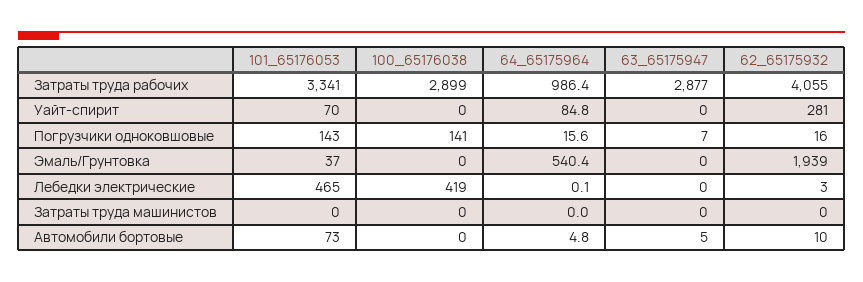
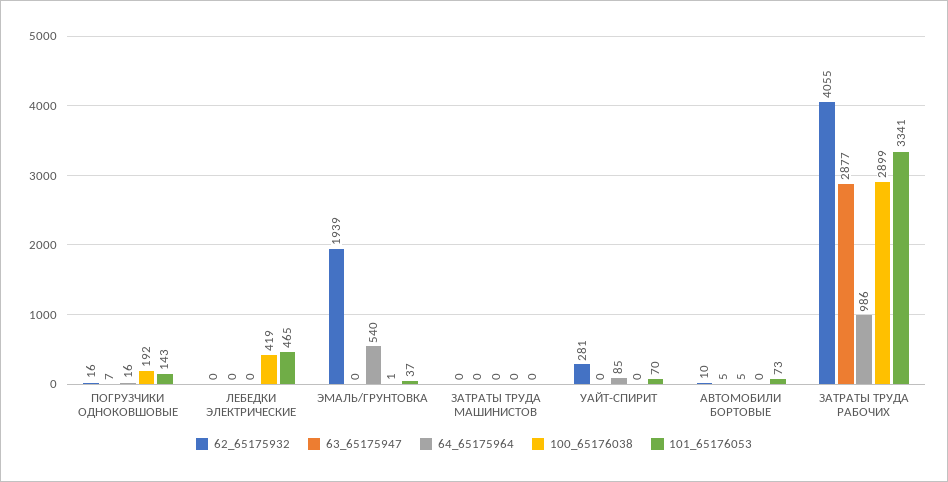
  {
    "101_65176053": {
      "Затраты труда рабочих": 3341,
      "Уайт-спирит": 70,
      "Погрузчики одноковшовые": 143,
      "Эмаль/Грунтовка": 37,
      "Лебедки электрические": 465,
      "Затраты труда машинистов": 0,
      "Автомобили бортовые": 73
    },
    "100_65176038": {
      "Затраты труда рабочих": 2899,
      "Уайт-спирит": 0,
-     "Погрузчики одноковшовые": 141,
+     "Погрузчики одноковшовые": 192,
-     "Эмаль/Грунтовка": 0,
+     "Эмаль/Грунтовка": 1,
      "Лебедки электрические": 419,
      "Затраты труда машинистов": 0,
      "Автомобили бортовые": 0
    },
    "64_65175964": {
      "Затраты труда рабочих": 986.4,
      "Уайт-спирит": 84.8,
      "Погрузчики одноковшовые": 15.6,
      "Эмаль/Грунтовка": 540.4,
      "Лебедки электрические": 0.1,
      "Затраты труда машинистов": 0,
      "Автомобили бортовые": 4.8
    },
    "63_65175947": {
      "Затраты труда рабочих": 2877,
      "Уайт-спирит": 0,
      "Погрузчики одноковшовые": 7,
      "Эмаль/Грунтовка": 0,
      "Лебедки электрические": 0,
      "Затраты труда машинистов": 0,
      "Автомобили бортовые": 5
    },
    "62_65175932": {
      "Затраты труда рабочих": 4055,
      "Уайт-спирит": 281,
      "Погрузчики одноковшовые": 16,
      "Эмаль/Грунтовка": 1939,
-     "Лебедки электрические": 3,
+     "Лебедки электрические": 0,
      "Затраты труда машинистов": 0,
      "Автомобили бортовые": 10
    }
  }

